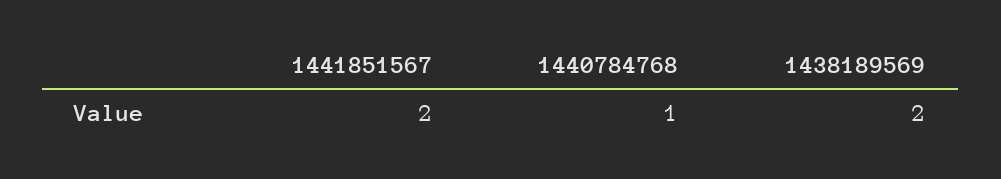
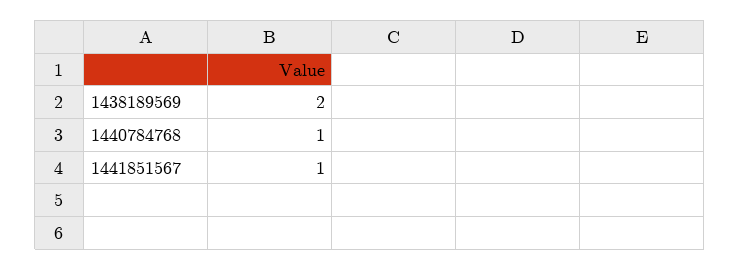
  {
-   "1441851567": 2,
+   "1441851567": 1,
    "1440784768": 1,
    "1438189569": 2
  }

